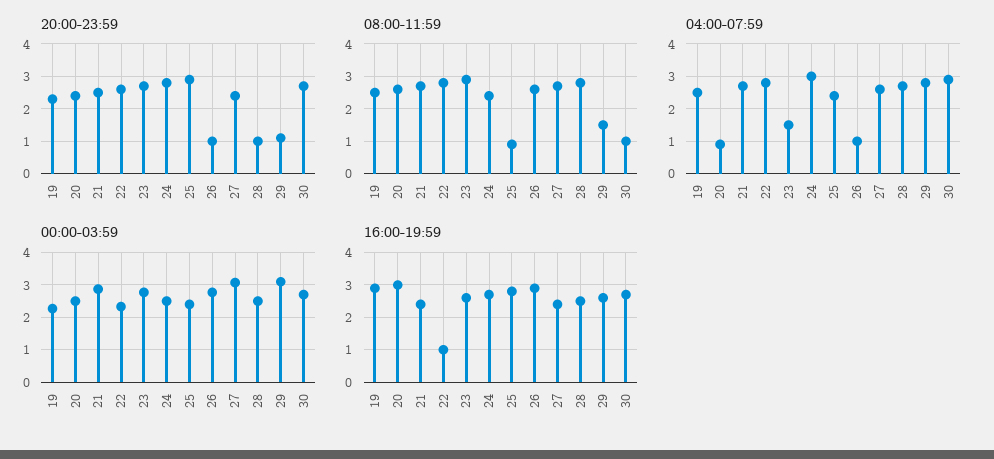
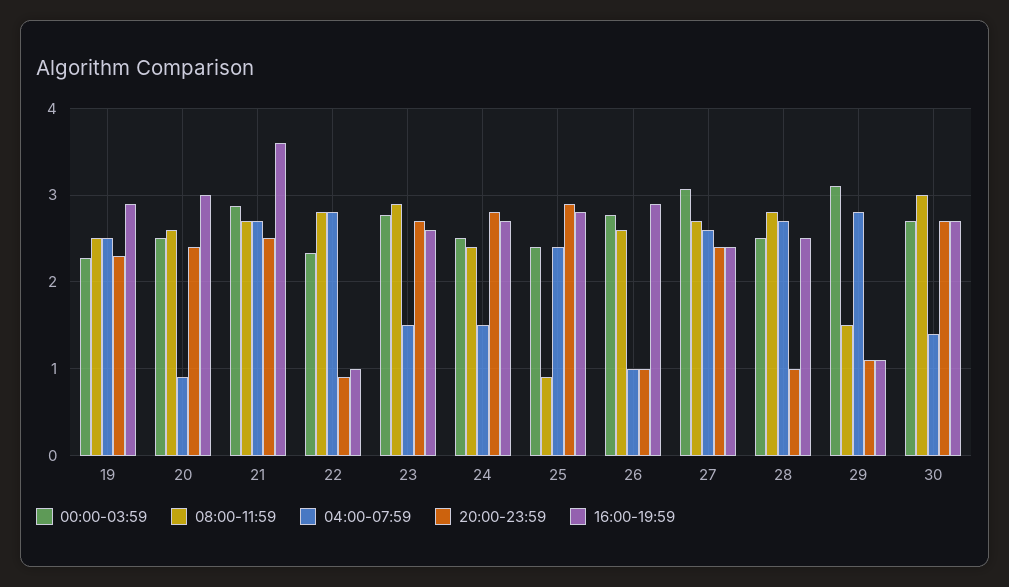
  {
    "20:00-23:59": {
      "19": 2.3,
      "20": 2.4,
      "21": 2.5,
-     "22": 2.5,
+     "22": 0.9,
      "23": 2.7,
      "24": 2.8,
      "25": 2.9,
      "26": 1,
      "27": 2.4,
      "28": 1,
      "29": 1.1,
      "30": 2.7
    },
    "08:00-11:59": {
      "19": 2.5,
      "20": 2.6,
      "21": 2.7,
      "22": 2.8,
      "23": 2.9,
      "24": 2.4,
      "25": 0.9,
      "26": 2.6,
      "27": 2.7,
      "28": 2.8,
      "29": 1.5,
-     "30": 1
+     "30": 3
    },
    "04:00-07:59": {
      "19": 2.5,
      "20": 0.9,
      "21": 2.7,
      "22": 2.8,
      "23": 1.5,
-     "24": 3,
+     "24": 1.5,
      "25": 2.4,
      "26": 1,
      "27": 2.6,
      "28": 2.7,
      "29": 2.8,
-     "30": 3
+     "30": 1.4
    },
    "00:00-03:59": {
      "19": 2.3,
      "20": 2.5,
      "21": 2.9,
      "22": 2.3,
      "23": 2.8,
      "24": 2.5,
      "25": 2.4,
      "26": 2.8,
      "27": 3.1,
      "28": 2.5,
      "29": 3.1,
      "30": 2.7
    },
    "16:00-19:59": {
      "19": 2.9,
      "20": 3,
-     "21": 2.5,
+     "21": 3.6,
      "22": 1,
      "23": 2.6,
      "24": 2.7,
      "25": 2.8,
      "26": 2.9,
      "27": 2.4,
      "28": 2.5,
-     "29": 2.5,
+     "29": 1.1,
      "30": 2.7
    }
  }

